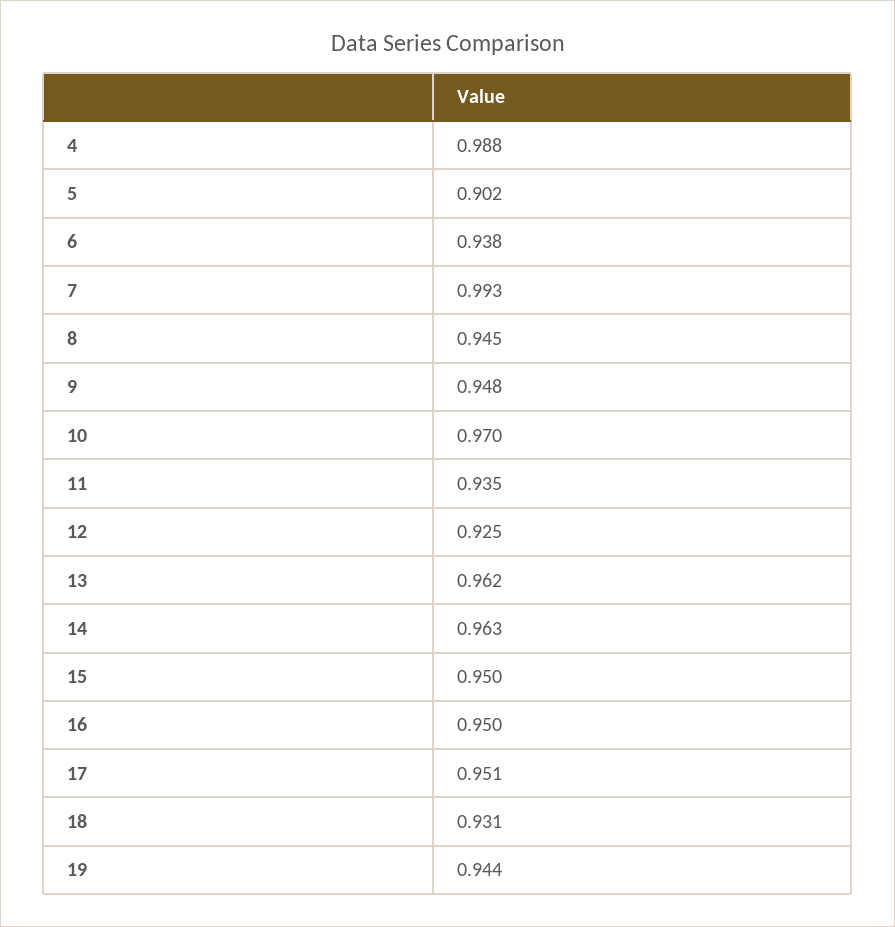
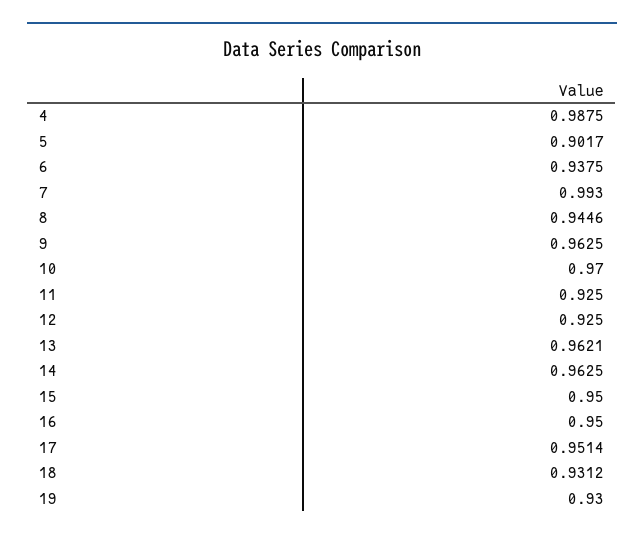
  {
    "4": 0.9875,
    "5": 0.9017,
    "6": 0.9375,
    "7": 0.993,
    "8": 0.9446,
-   "9": 0.948,
+   "9": 0.9625,
    "10": 0.97,
-   "11": 0.935,
+   "11": 0.925,
    "12": 0.925,
    "13": 0.9621,
    "14": 0.9625,
    "15": 0.95,
    "16": 0.95,
    "17": 0.9514,
    "18": 0.9312,
-   "19": 0.944
+   "19": 0.93
  }

